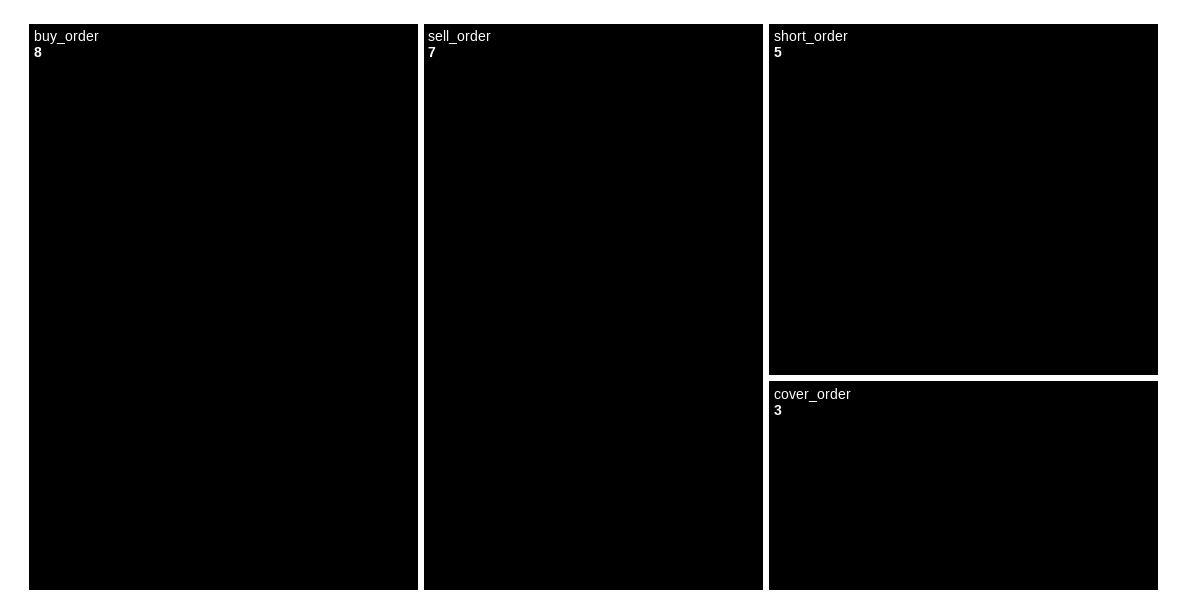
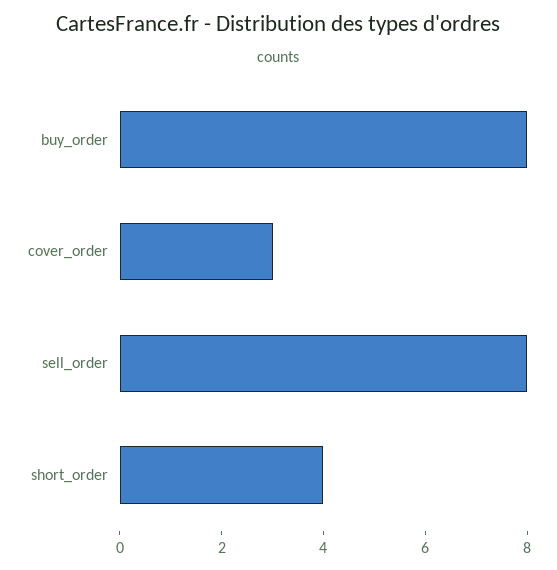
  {
    "buy_order": 8,
-   "sell_order": 7,
+   "sell_order": 8,
-   "short_order": 5,
+   "short_order": 4,
    "cover_order": 3
  }

